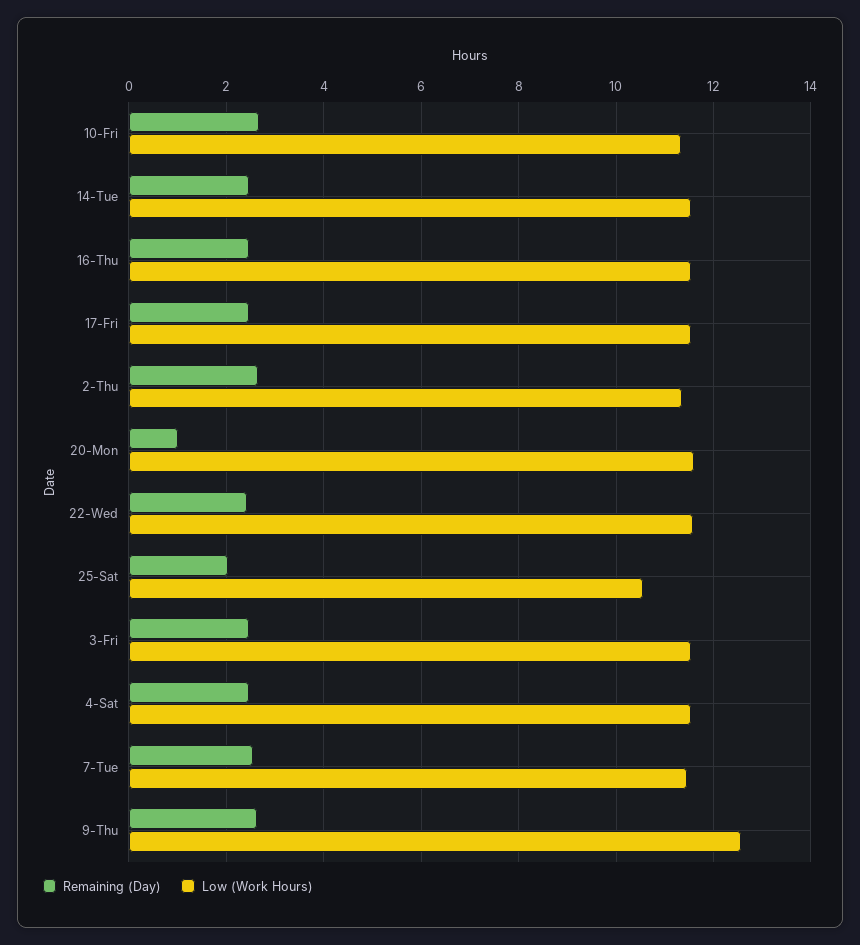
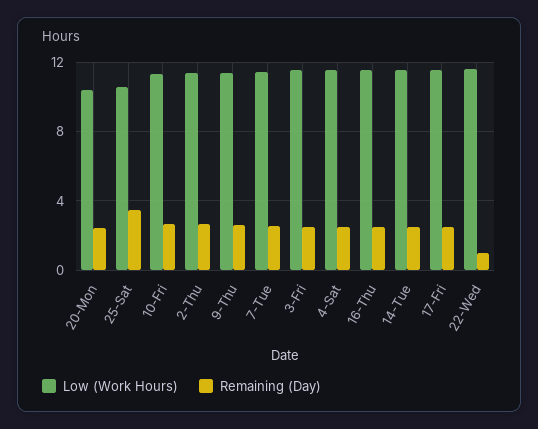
  {
    "Remaining (Day)": {
      "10-Fri": 2.6,
      "14-Tue": 2.4,
      "16-Thu": 2.4,
      "17-Fri": 2.4,
      "2-Thu": 2.6,
-     "20-Mon": 1,
+     "20-Mon": 2.5,
-     "22-Wed": 2.4,
+     "22-Wed": 1,
-     "25-Sat": 2,
+     "25-Sat": 3.5,
      "3-Fri": 2.4,
      "4-Sat": 2.4,
      "7-Tue": 2.6,
      "9-Thu": 2.6
    },
    "Low (Work Hours)": {
      "10-Fri": 11.4,
      "14-Tue": 11.6,
      "16-Thu": 11.6,
      "17-Fri": 11.6,
      "2-Thu": 11.4,
-     "20-Mon": 11.6,
+     "20-Mon": 10.5,
      "22-Wed": 11.6,
      "25-Sat": 10.6,
      "3-Fri": 11.6,
      "4-Sat": 11.6,
      "7-Tue": 11.4,
-     "9-Thu": 12.6
+     "9-Thu": 11.5
    }
  }

